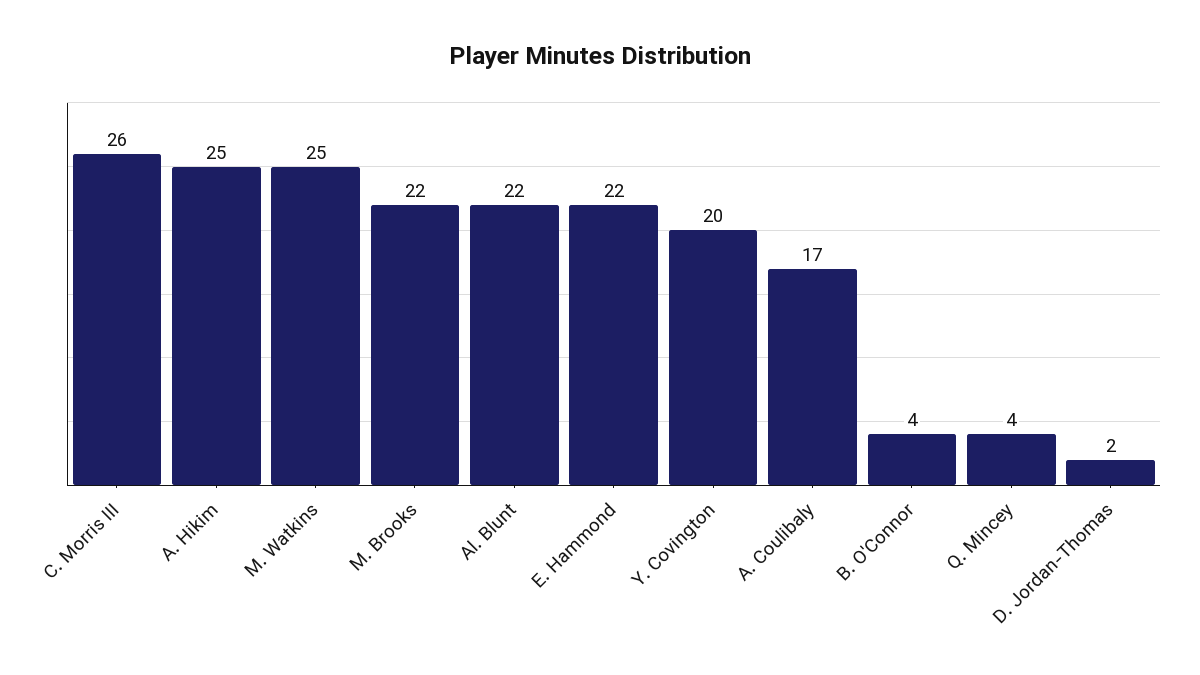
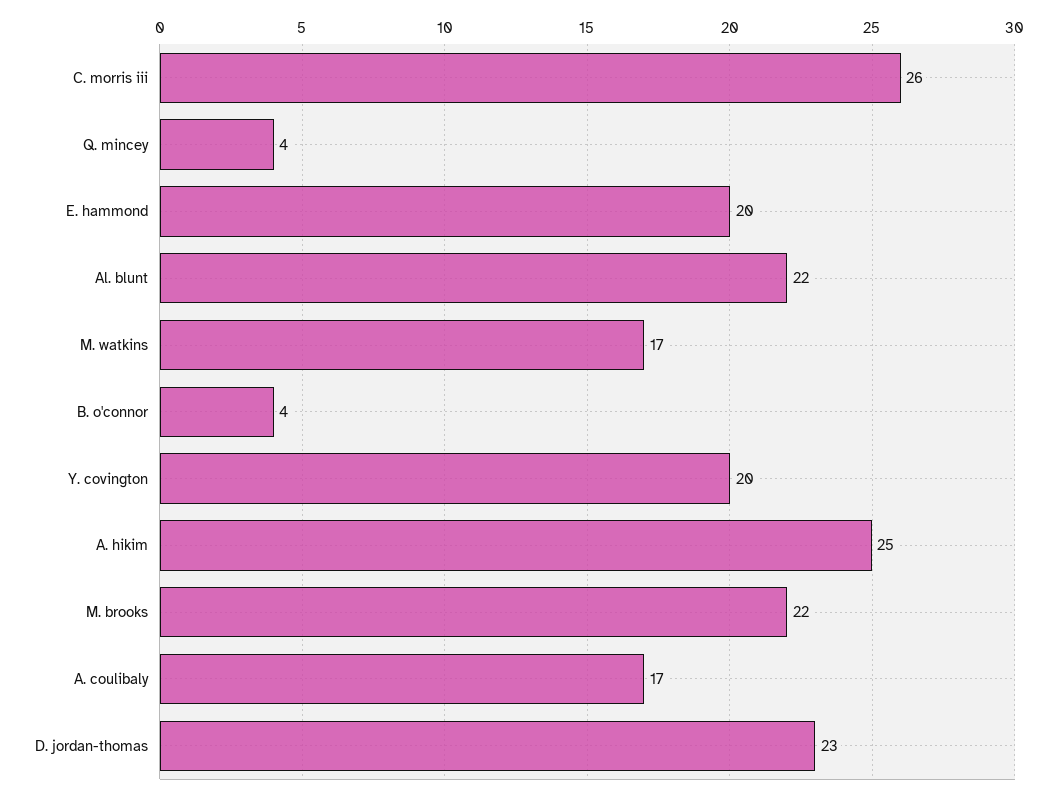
  {
    "C. Morris III": 26,
    "A. Hikim": 25,
-   "M. Watkins": 25,
+   "M. Watkins": 17,
    "M. Brooks": 22,
    "Al. Blunt": 22,
-   "E. Hammond": 22,
+   "E. Hammond": 20,
    "Y. Covington": 20,
    "A. Coulibaly": 17,
    "B. O'Connor": 4,
    "Q. Mincey": 4,
-   "D. Jordan-Thomas": 2
+   "D. Jordan-Thomas": 23
  }

